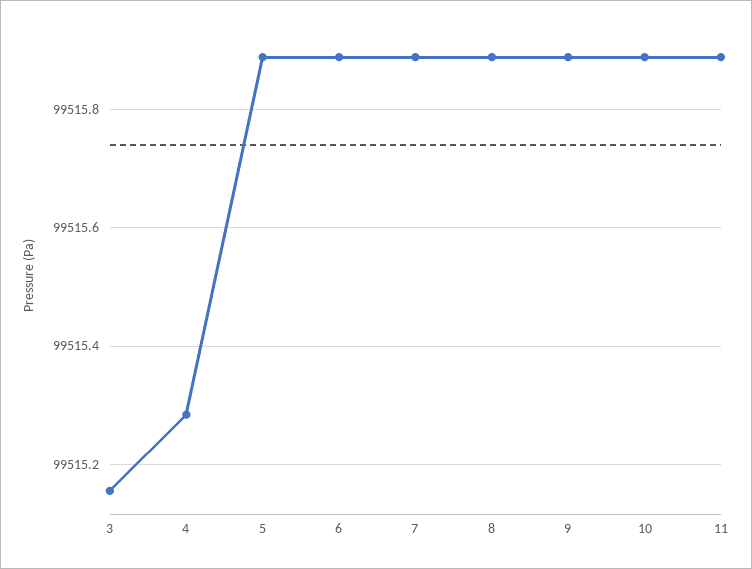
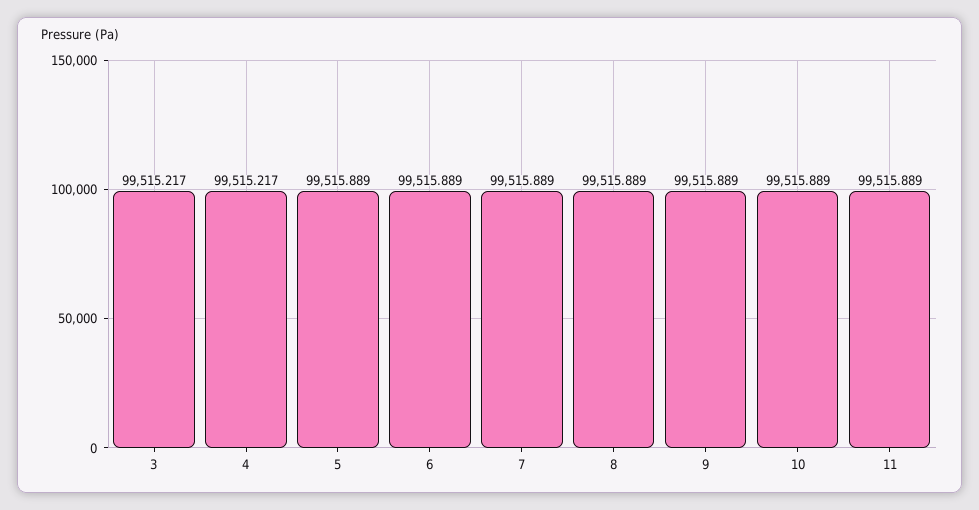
  {
-   "3": 99515.16,
+   "3": 99515.217,
-   "4": 99515.28,
+   "4": 99515.217,
    "5": 99515.889,
    "6": 99515.889,
    "7": 99515.889,
    "8": 99515.889,
    "9": 99515.889,
    "10": 99515.889,
    "11": 99515.889
  }

